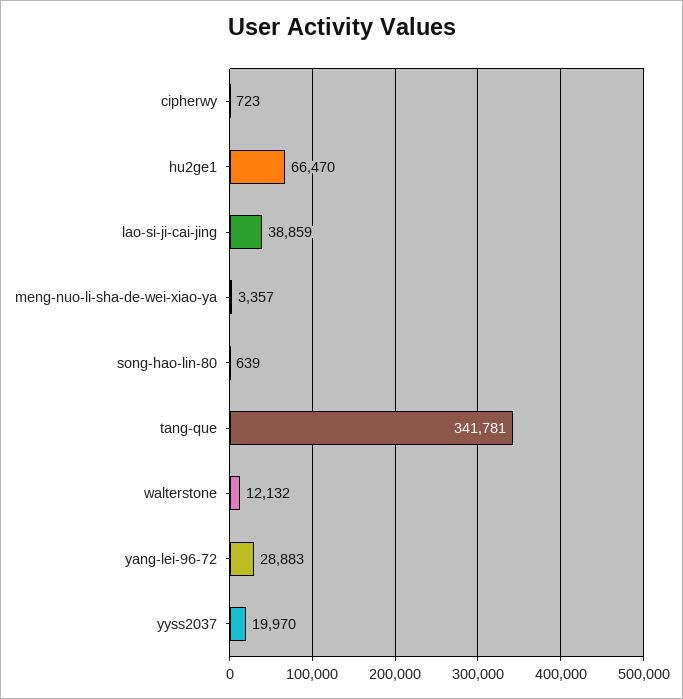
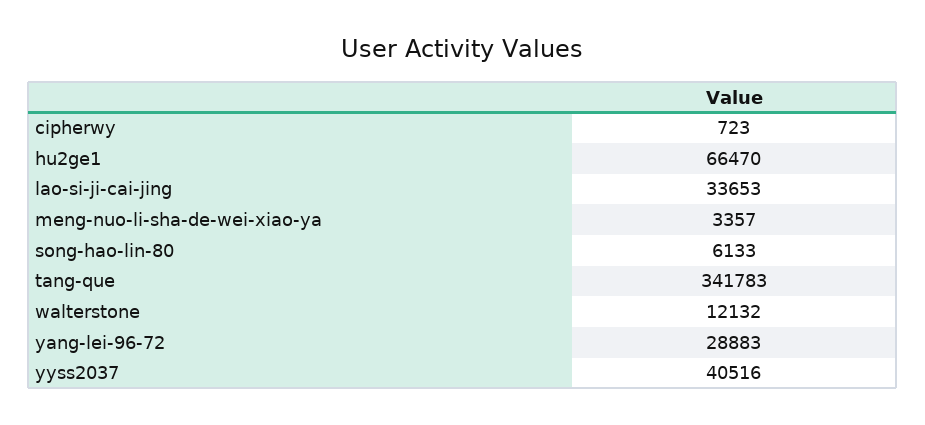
  {
    "cipherwy": 723,
    "hu2ge1": 66470,
-   "lao-si-ji-cai-jing": 38859,
+   "lao-si-ji-cai-jing": 33653,
    "meng-nuo-li-sha-de-wei-xiao-ya": 3357,
-   "song-hao-lin-80": 639,
+   "song-hao-lin-80": 6133,
-   "tang-que": 341781,
+   "tang-que": 341783,
    "walterstone": 12132,
    "yang-lei-96-72": 28883,
-   "yyss2037": 19970
+   "yyss2037": 40516
  }

